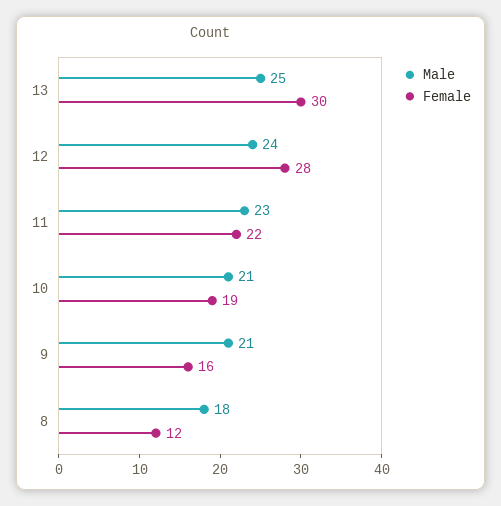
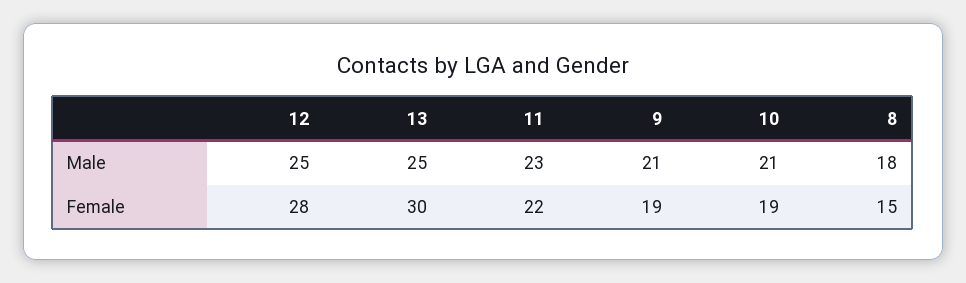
  {
    "Male": {
      "13": 25,
-     "12": 24,
+     "12": 25,
      "11": 23,
      "10": 21,
      "9": 21,
      "8": 18
    },
    "Female": {
      "13": 30,
      "12": 28,
      "11": 22,
      "10": 19,
-     "9": 16,
+     "9": 19,
-     "8": 12
+     "8": 15
    }
  }

